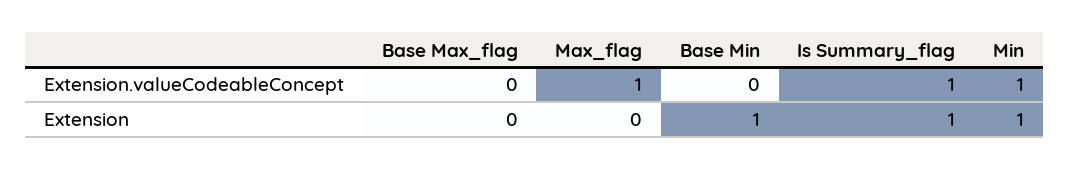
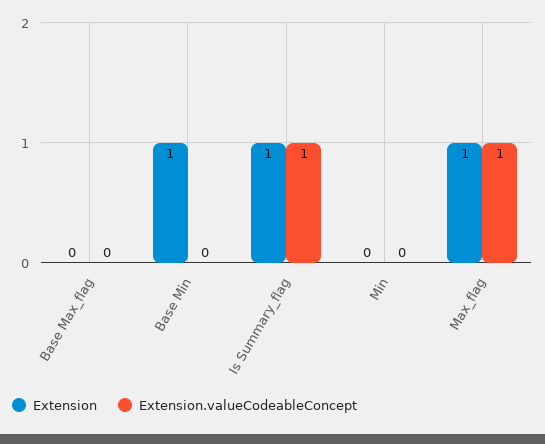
  {
    "Extension.valueCodeableConcept": {
      "Base Max_flag": 0,
      "Max_flag": 1,
      "Base Min": 0,
      "Is Summary_flag": 1,
-     "Min": 1
+     "Min": 0
    },
    "Extension": {
      "Base Max_flag": 0,
-     "Max_flag": 0,
+     "Max_flag": 1,
      "Base Min": 1,
      "Is Summary_flag": 1,
-     "Min": 1
+     "Min": 0
    }
  }

